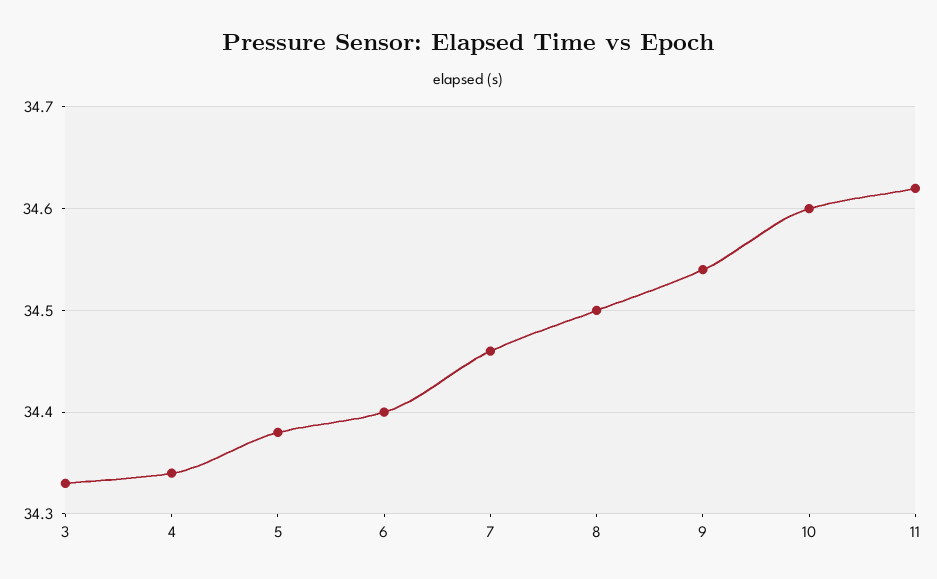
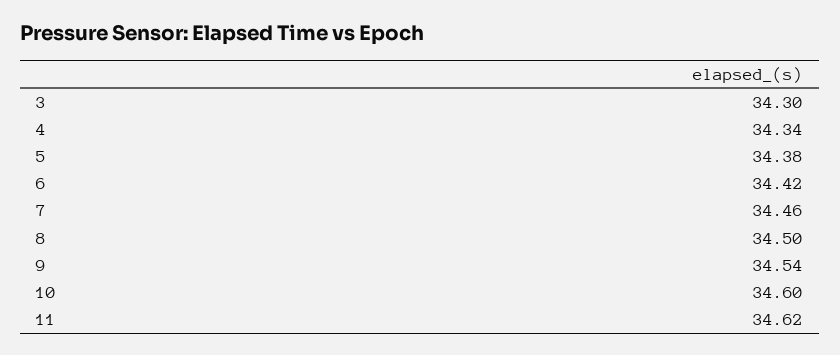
  {
-   "3": 34.33,
+   "3": 34.3,
    "4": 34.34,
    "5": 34.38,
-   "6": 34.4,
+   "6": 34.42,
    "7": 34.46,
    "8": 34.5,
    "9": 34.54,
    "10": 34.6,
    "11": 34.62
  }

